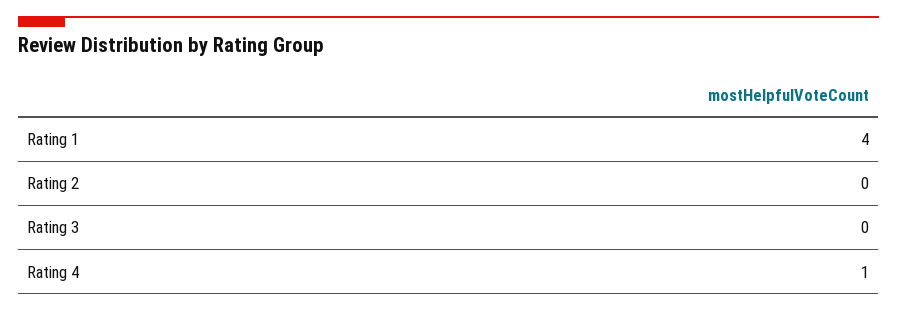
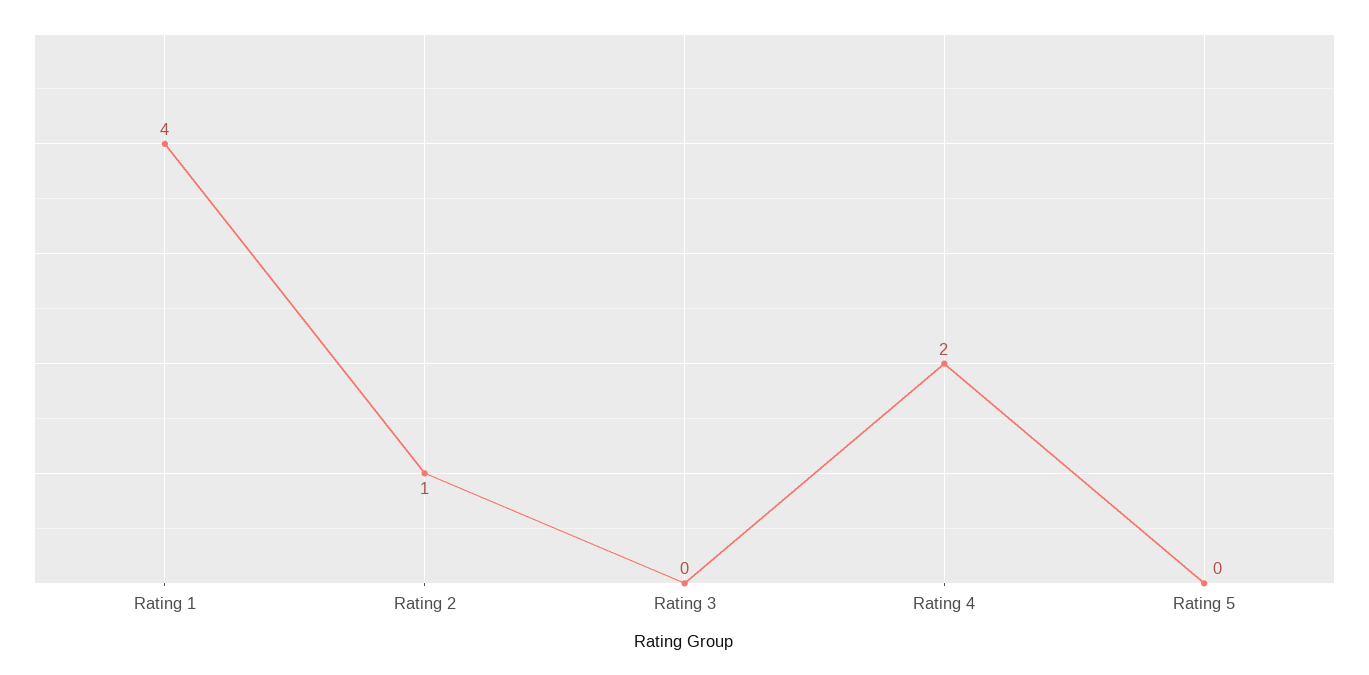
  {
    "Rating 1": 4,
-   "Rating 2": 0,
+   "Rating 2": 1,
    "Rating 3": 0,
-   "Rating 4": 1
+   "Rating 4": 2,
+   "Rating 5": 0
  }

